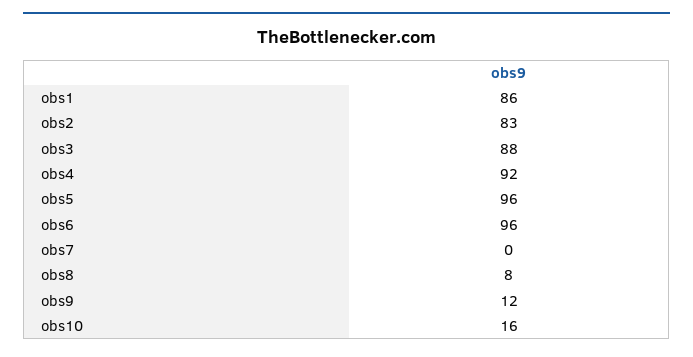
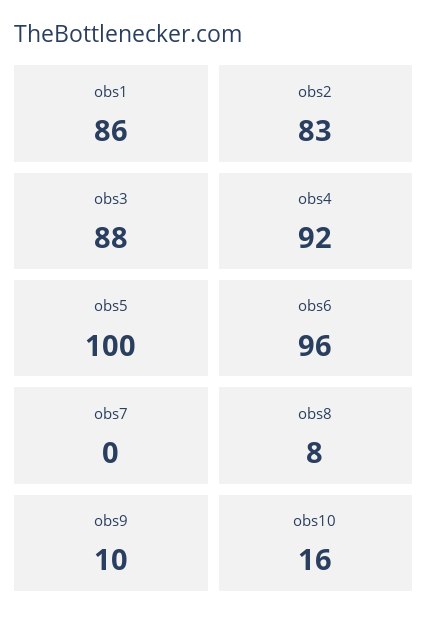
  {
    "obs1": 86,
    "obs2": 83,
    "obs3": 88,
    "obs4": 92,
-   "obs5": 96,
+   "obs5": 100,
    "obs6": 96,
    "obs7": 0,
    "obs8": 8,
-   "obs9": 12,
+   "obs9": 10,
    "obs10": 16
  }

